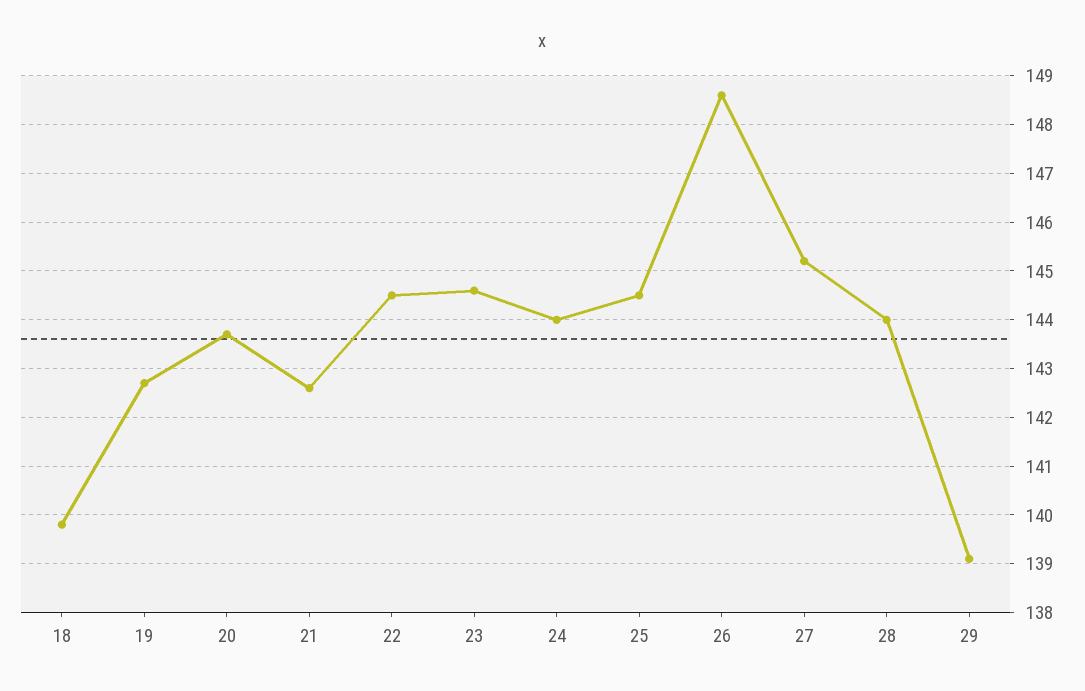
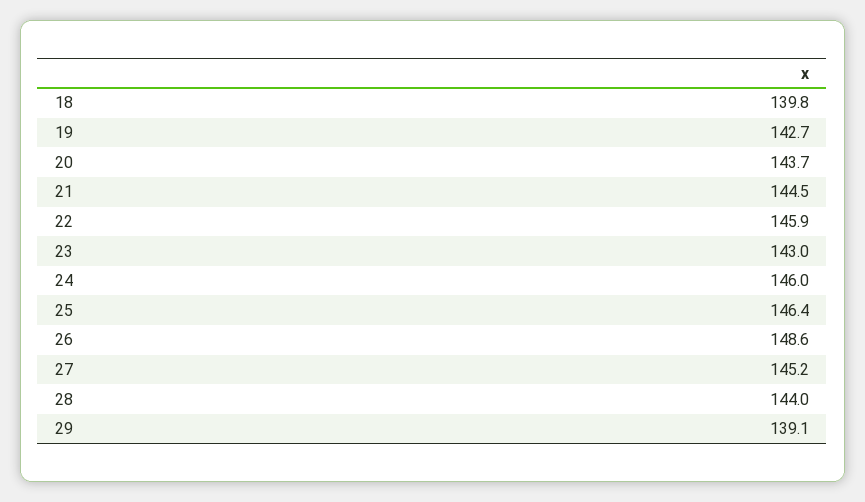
  {
    "18": 139.8,
    "19": 142.7,
    "20": 143.7,
-   "21": 142.5,
+   "21": 144.5,
-   "22": 144.5,
+   "22": 145.9,
-   "23": 144.5,
+   "23": 143,
-   "24": 144,
+   "24": 146,
-   "25": 144.5,
+   "25": 146.4,
    "26": 148.6,
    "27": 145.2,
    "28": 144,
    "29": 139.1
  }

